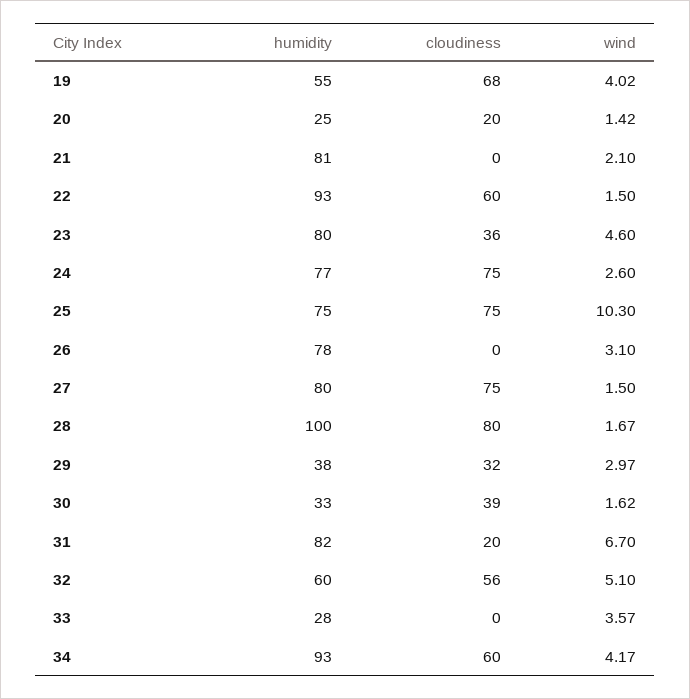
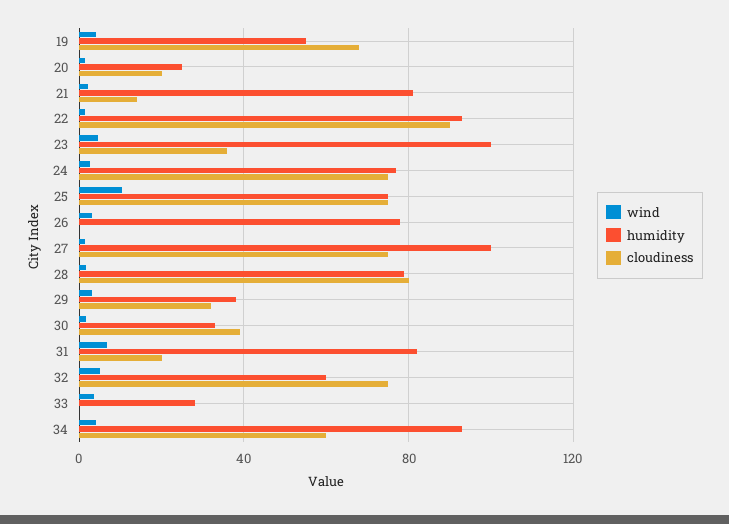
  {
    "humidity": {
      "19": 55,
      "20": 25,
      "21": 81,
      "22": 93,
-     "23": 80,
+     "23": 100,
      "24": 77,
      "25": 75,
      "26": 78,
-     "27": 80,
+     "27": 100,
-     "28": 100,
+     "28": 80,
      "29": 38,
      "30": 33,
      "31": 82,
      "32": 60,
      "33": 28,
      "34": 93
    },
    "cloudiness": {
      "19": 68,
      "20": 20,
-     "21": 0,
+     "21": 15,
-     "22": 60,
+     "22": 90,
      "23": 36,
      "24": 75,
      "25": 75,
      "26": 0,
      "27": 75,
      "28": 80,
      "29": 32,
      "30": 39,
      "31": 20,
-     "32": 56,
+     "32": 75,
      "33": 0,
      "34": 60
    },
    "wind": {
      "19": 4.02,
      "20": 1.42,
      "21": 2.1,
      "22": 1.5,
      "23": 4.6,
      "24": 2.6,
      "25": 10.3,
      "26": 3.1,
      "27": 1.5,
      "28": 1.67,
      "29": 2.97,
      "30": 1.62,
      "31": 6.7,
      "32": 5.1,
      "33": 3.57,
      "34": 4.17
    }
  }

